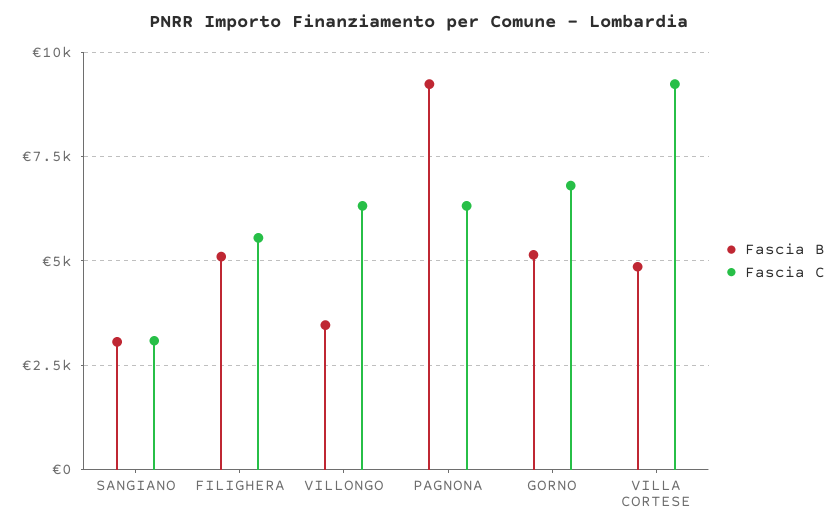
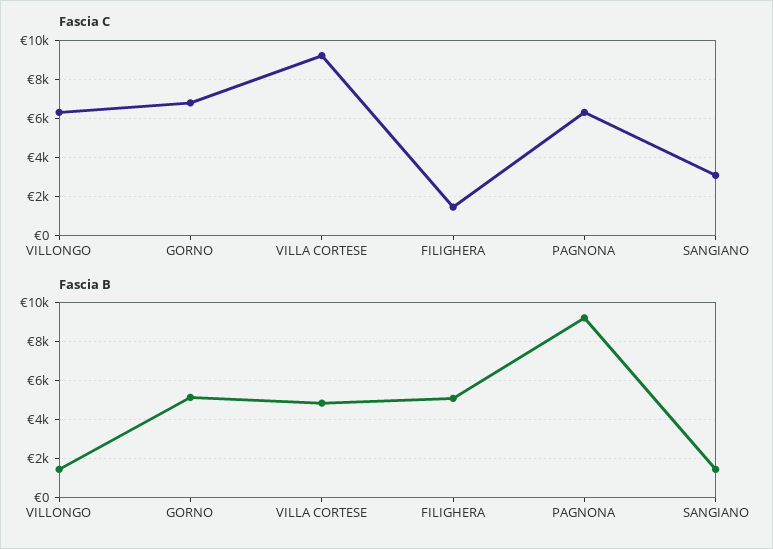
  {
    "Fascia B": {
-     "SANGIANO": 3000,
+     "SANGIANO": 1500,
      "FILIGHERA": 5000,
-     "VILLONGO": 3500,
+     "VILLONGO": 1500,
      "PAGNONA": 9250,
      "GORNO": 5250,
      "VILLA CORTESE": 4750
    },
    "Fascia C": {
      "SANGIANO": 3000,
-     "FILIGHERA": 5500,
+     "FILIGHERA": 1500,
      "VILLONGO": 6250,
      "PAGNONA": 6250,
      "GORNO": 6750,
      "VILLA CORTESE": 9250
    }
  }

